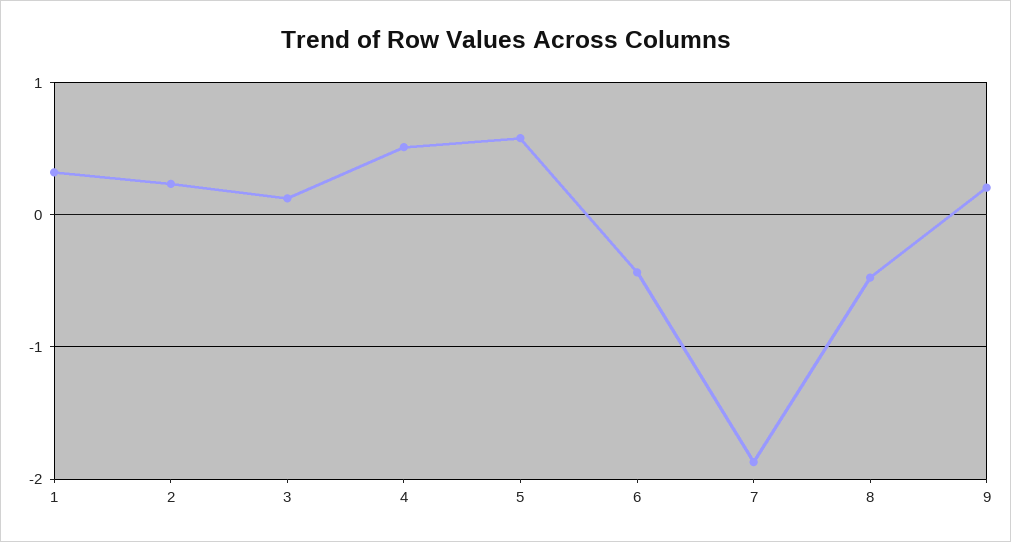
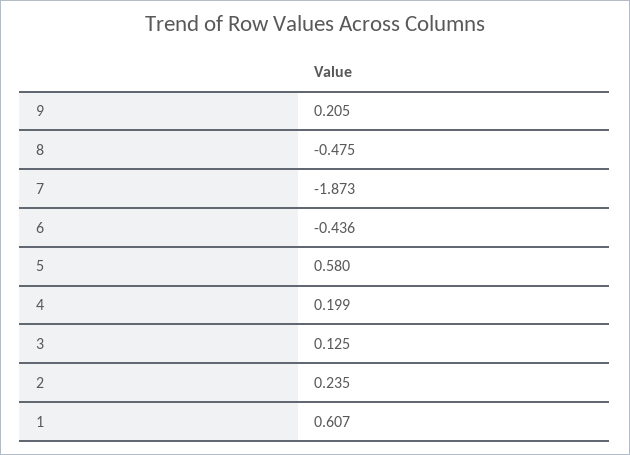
  {
-   "1": 0.3,
+   "1": 0.607,
    "2": 0.235,
    "3": 0.125,
-   "4": 0.5,
+   "4": 0.199,
    "5": 0.58,
    "6": -0.436,
    "7": -1.873,
    "8": -0.475,
    "9": 0.205
  }

